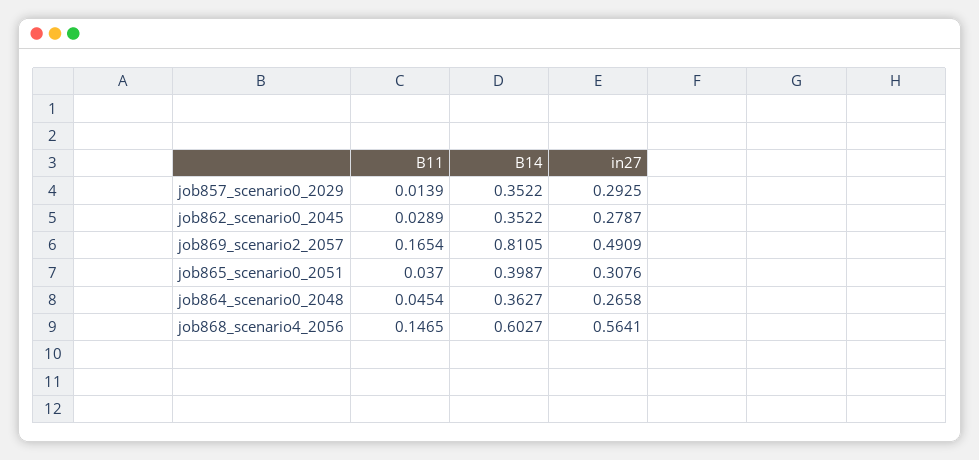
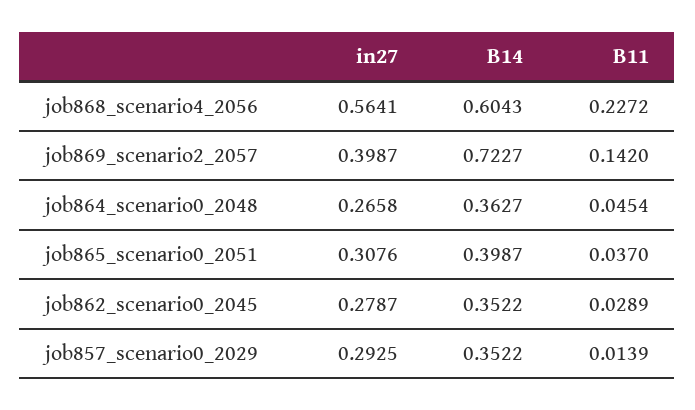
  {
    "B11": {
      "job857_scenario0_2029": 0.0139,
      "job862_scenario0_2045": 0.0289,
-     "job869_scenario2_2057": 0.1654,
+     "job869_scenario2_2057": 0.142,
      "job865_scenario0_2051": 0.037,
      "job864_scenario0_2048": 0.0454,
-     "job868_scenario4_2056": 0.1465
+     "job868_scenario4_2056": 0.2272
    },
    "B14": {
      "job857_scenario0_2029": 0.3522,
      "job862_scenario0_2045": 0.3522,
-     "job869_scenario2_2057": 0.8105,
+     "job869_scenario2_2057": 0.7227,
      "job865_scenario0_2051": 0.3987,
      "job864_scenario0_2048": 0.3627,
-     "job868_scenario4_2056": 0.6027
+     "job868_scenario4_2056": 0.6043
    },
    "in27": {
      "job857_scenario0_2029": 0.2925,
      "job862_scenario0_2045": 0.2787,
-     "job869_scenario2_2057": 0.4909,
+     "job869_scenario2_2057": 0.3987,
      "job865_scenario0_2051": 0.3076,
      "job864_scenario0_2048": 0.2658,
      "job868_scenario4_2056": 0.5641
    }
  }

